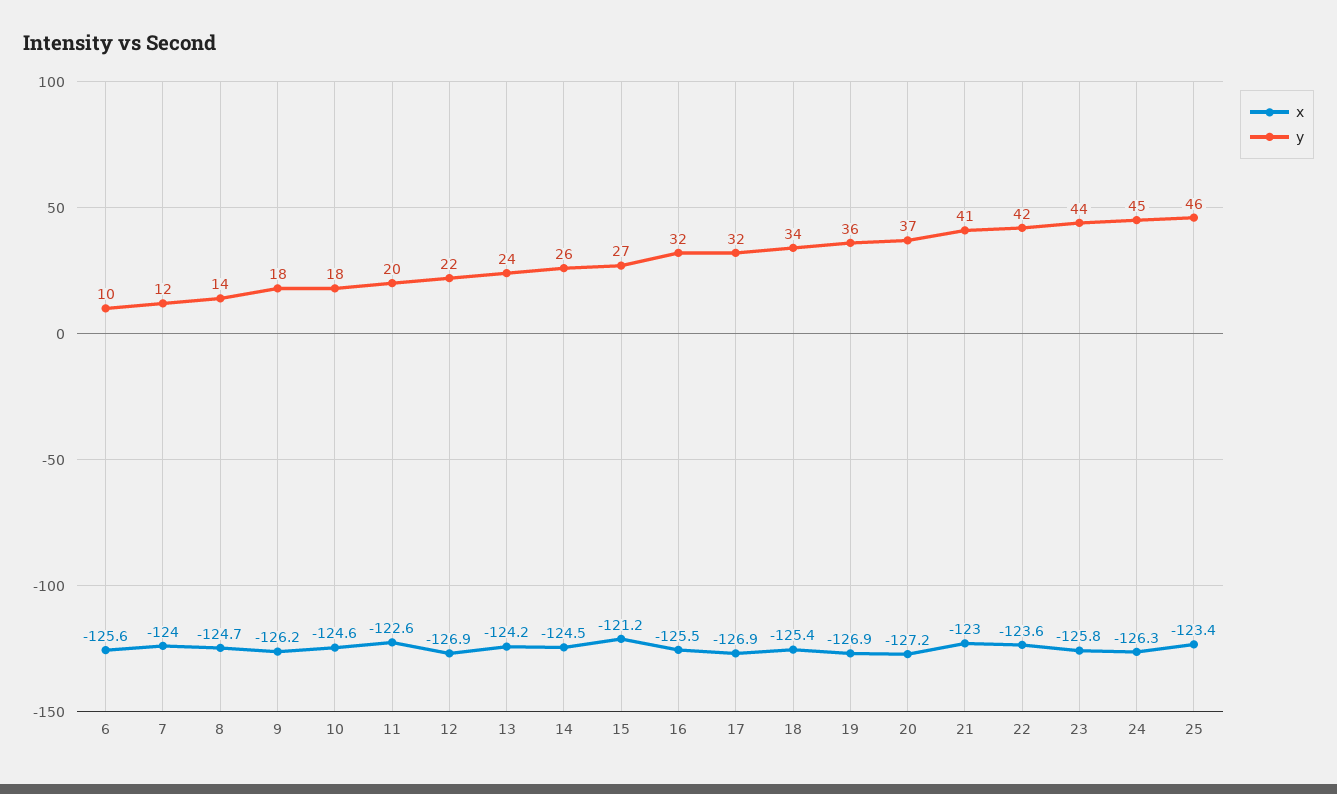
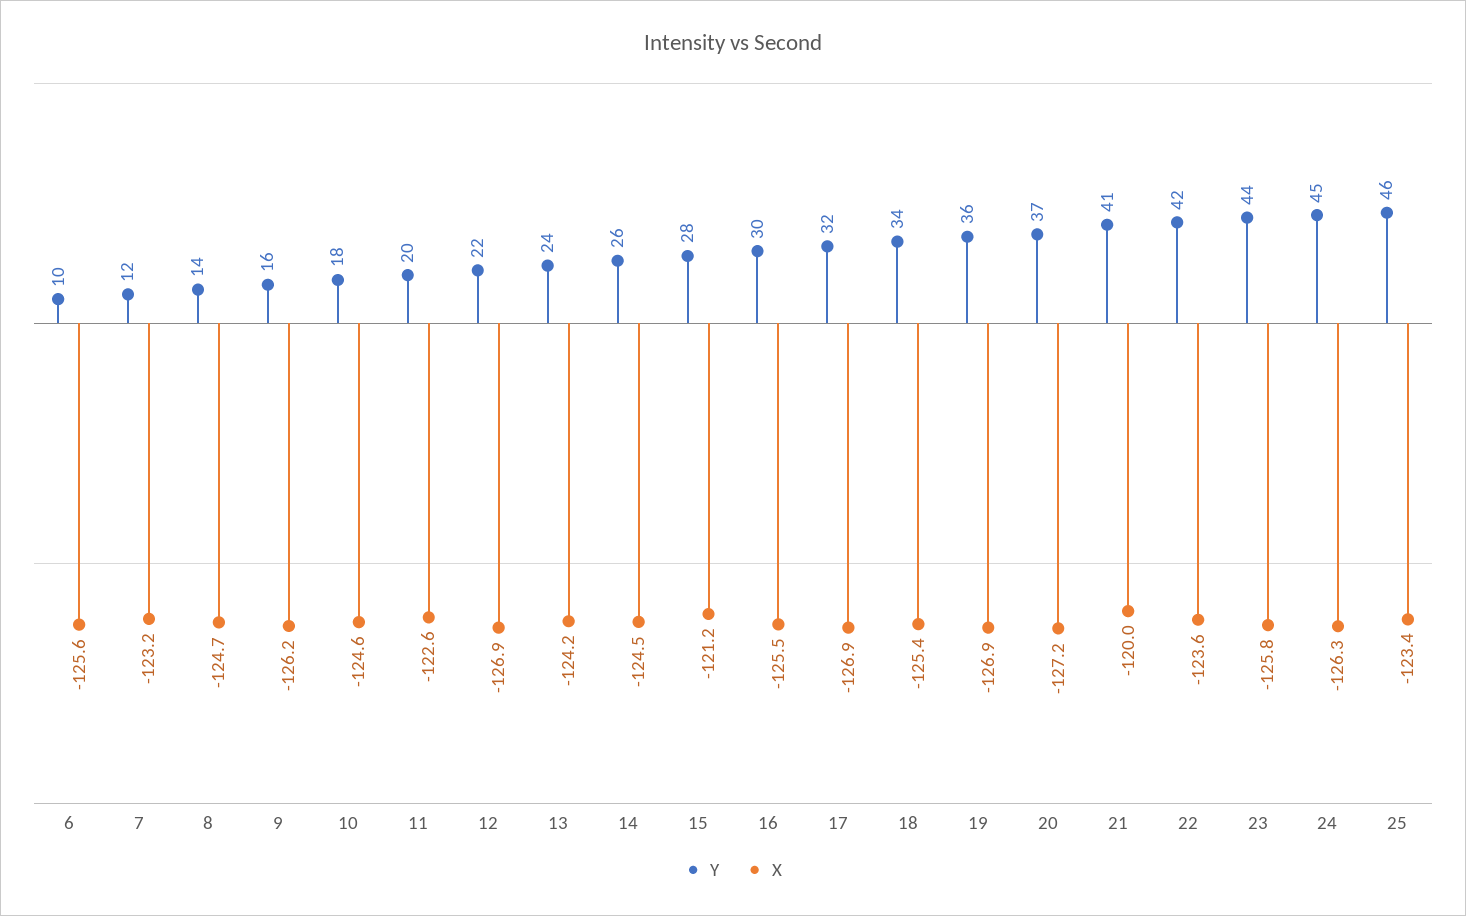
  {
    "x": {
      "6": -125.6,
-     "7": -124,
+     "7": -123.2,
      "8": -124.7,
      "9": -126.2,
      "10": -124.6,
      "11": -122.6,
      "12": -126.9,
      "13": -124.2,
      "14": -124.5,
      "15": -121.2,
      "16": -125.5,
      "17": -126.9,
      "18": -125.4,
      "19": -126.9,
      "20": -127.2,
-     "21": -123,
+     "21": -120,
      "22": -123.6,
      "23": -125.8,
      "24": -126.3,
      "25": -123.4
    },
    "y": {
      "6": 10,
      "7": 12,
      "8": 14,
-     "9": 18,
+     "9": 16,
      "10": 18,
      "11": 20,
      "12": 22,
      "13": 24,
      "14": 26,
-     "15": 27,
+     "15": 28,
-     "16": 32,
+     "16": 30,
      "17": 32,
      "18": 34,
      "19": 36,
      "20": 37,
      "21": 41,
      "22": 42,
      "23": 44,
      "24": 45,
      "25": 46
    }
  }

